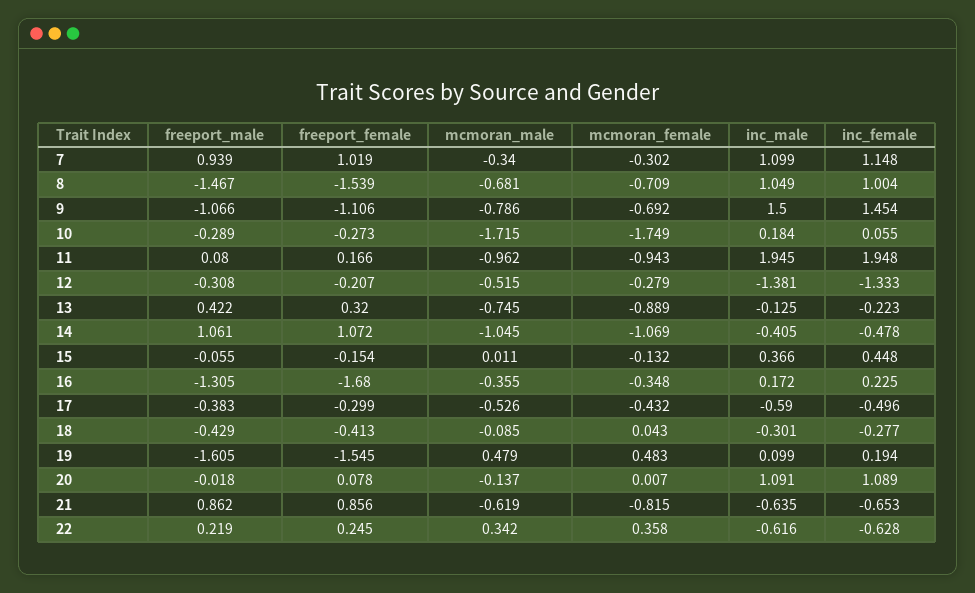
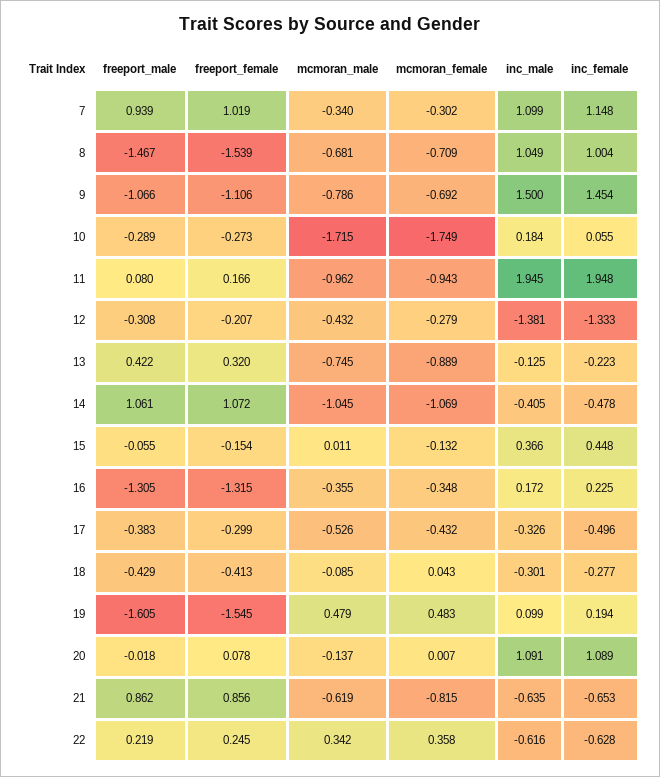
  {
    "freeport_male": {
      "7": 0.939,
      "8": -1.467,
      "9": -1.066,
      "10": -0.289,
      "11": 0.08,
      "12": -0.308,
      "13": 0.422,
      "14": 1.061,
      "15": -0.055,
      "16": -1.305,
      "17": -0.383,
      "18": -0.429,
      "19": -1.605,
      "20": -0.018,
      "21": 0.862,
      "22": 0.219
    },
    "freeport_female": {
      "7": 1.019,
      "8": -1.539,
      "9": -1.106,
      "10": -0.273,
      "11": 0.166,
      "12": -0.207,
      "13": 0.32,
      "14": 1.072,
      "15": -0.154,
-     "16": -1.68,
+     "16": -1.315,
      "17": -0.299,
      "18": -0.413,
      "19": -1.545,
      "20": 0.078,
      "21": 0.856,
      "22": 0.245
    },
    "mcmoran_male": {
      "7": -0.34,
      "8": -0.681,
      "9": -0.786,
      "10": -1.715,
      "11": -0.962,
-     "12": -0.515,
+     "12": -0.432,
      "13": -0.745,
      "14": -1.045,
      "15": 0.011,
      "16": -0.355,
      "17": -0.526,
      "18": -0.085,
      "19": 0.479,
      "20": -0.137,
      "21": -0.619,
      "22": 0.342
    },
    "mcmoran_female": {
      "7": -0.302,
      "8": -0.709,
      "9": -0.692,
      "10": -1.749,
      "11": -0.943,
      "12": -0.279,
      "13": -0.889,
      "14": -1.069,
      "15": -0.132,
      "16": -0.348,
      "17": -0.432,
      "18": 0.043,
      "19": 0.483,
      "20": 0.007,
      "21": -0.815,
      "22": 0.358
    },
    "inc_male": {
      "7": 1.099,
      "8": 1.049,
      "9": 1.5,
      "10": 0.184,
      "11": 1.945,
      "12": -1.381,
      "13": -0.125,
      "14": -0.405,
      "15": 0.366,
      "16": 0.172,
-     "17": -0.59,
+     "17": -0.326,
      "18": -0.301,
      "19": 0.099,
      "20": 1.091,
      "21": -0.635,
      "22": -0.616
    },
    "inc_female": {
      "7": 1.148,
      "8": 1.004,
      "9": 1.454,
      "10": 0.055,
      "11": 1.948,
      "12": -1.333,
      "13": -0.223,
      "14": -0.478,
      "15": 0.448,
      "16": 0.225,
      "17": -0.496,
      "18": -0.277,
      "19": 0.194,
      "20": 1.089,
      "21": -0.653,
      "22": -0.628
    }
  }

